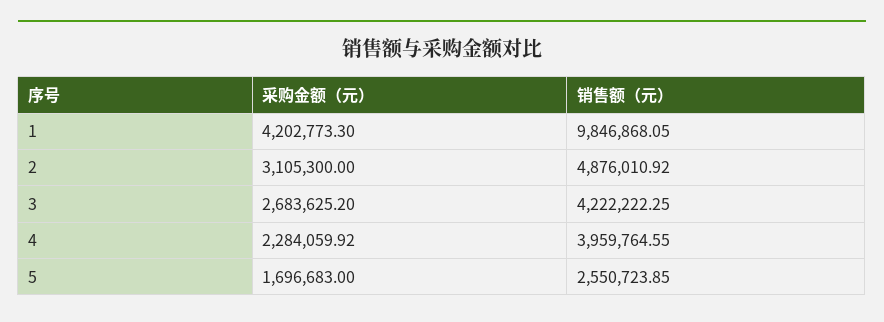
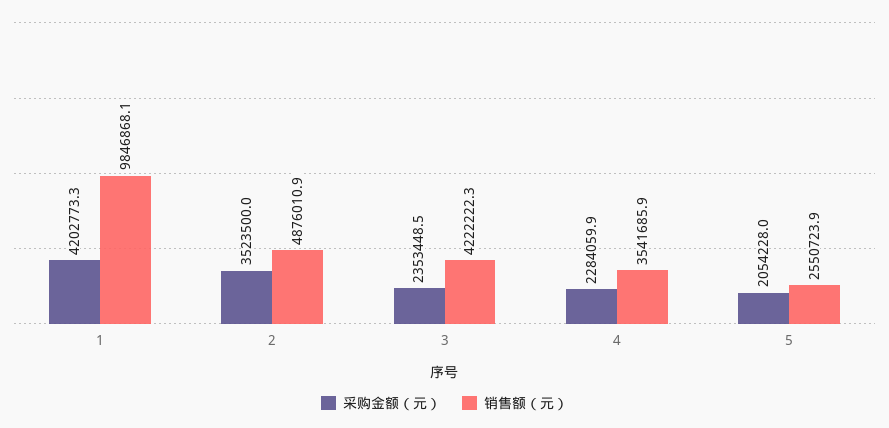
  {
    "采购金额（元）": {
      "1": 4202773.3,
-     "2": 3105300,
+     "2": 3523500,
-     "3": 2683625.2,
+     "3": 2353448.5,
      "4": 2284059.92,
-     "5": 1696683
+     "5": 2054228
    },
    "销售额（元）": {
      "1": 9846868.05,
      "2": 4876010.92,
      "3": 4222222.25,
-     "4": 3959764.55,
+     "4": 3541685.9,
      "5": 2550723.85
    }
  }

